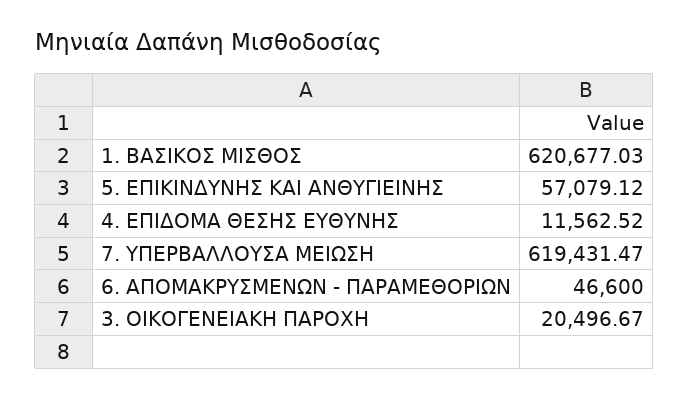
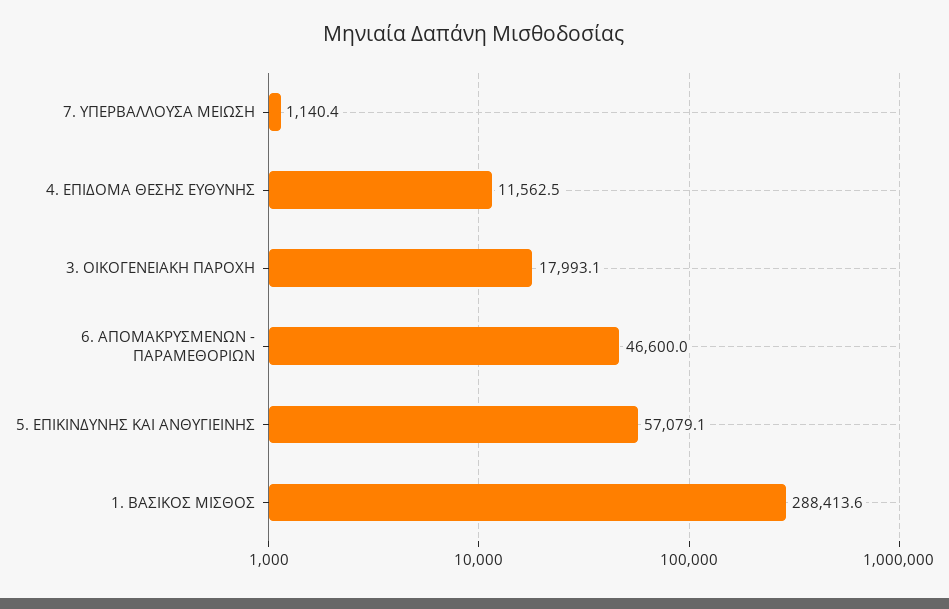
  {
-   "1. ΒΑΣΙΚΟΣ ΜΙΣΘΟΣ": 620677.03,
+   "1. ΒΑΣΙΚΟΣ ΜΙΣΘΟΣ": 288413.6,
    "5. ΕΠΙΚΙΝΔΥΝΗΣ ΚΑΙ ΑΝΘΥΓΙΕΙΝΗΣ": 57079.12,
    "4. ΕΠΙΔΟΜΑ ΘΕΣΗΣ ΕΥΘΥΝΗΣ": 11562.52,
-   "7. ΥΠΕΡΒΑΛΛΟΥΣΑ ΜΕΙΩΣΗ": 619431.47,
+   "7. ΥΠΕΡΒΑΛΛΟΥΣΑ ΜΕΙΩΣΗ": 1140.4,
    "6. ΑΠΟΜΑΚΡΥΣΜΕΝΩΝ - ΠΑΡΑΜΕΘΟΡΙΩΝ": 46600,
-   "3. ΟΙΚΟΓΕΝΕΙΑΚΗ ΠΑΡΟΧΗ": 20496.67
+   "3. ΟΙΚΟΓΕΝΕΙΑΚΗ ΠΑΡΟΧΗ": 17993.1
  }

